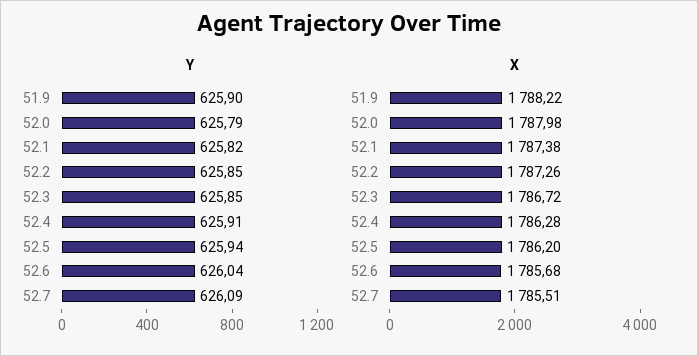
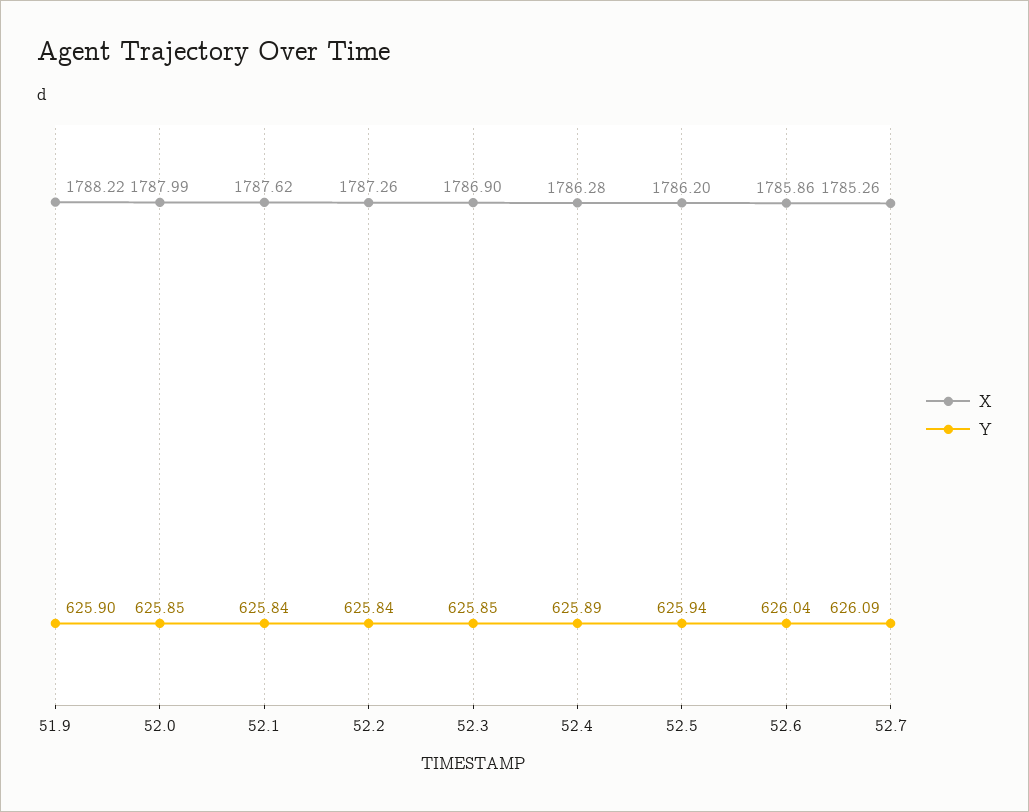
  {
    "Y": {
      "51.9": 625.9,
-     "52.0": 625.79,
+     "52.0": 625.85,
-     "52.1": 625.82,
+     "52.1": 625.84,
-     "52.2": 625.85,
+     "52.2": 625.84,
      "52.3": 625.85,
-     "52.4": 625.91,
+     "52.4": 625.89,
      "52.5": 625.94,
      "52.6": 626.04,
      "52.7": 626.09
    },
    "X": {
      "51.9": 1788.22,
-     "52.0": 1787.98,
+     "52.0": 1787.99,
-     "52.1": 1787.38,
+     "52.1": 1787.62,
      "52.2": 1787.26,
-     "52.3": 1786.72,
+     "52.3": 1786.9,
      "52.4": 1786.28,
      "52.5": 1786.2,
-     "52.6": 1785.68,
+     "52.6": 1785.86,
-     "52.7": 1785.51
+     "52.7": 1785.26
    }
  }

